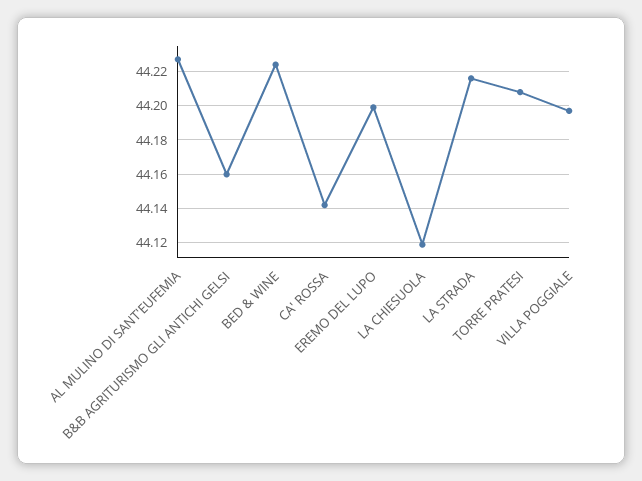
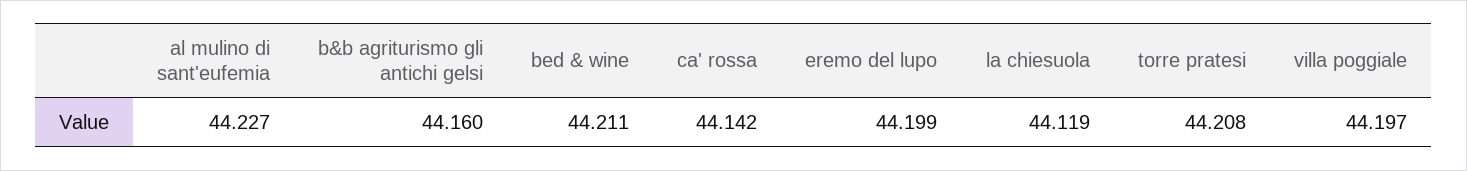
  {
    "AL MULINO DI SANT'EUFEMIA": 44.227,
    "B&B AGRITURISMO GLI ANTICHI GELSI": 44.16,
-   "BED & WINE": 44.225,
+   "BED & WINE": 44.211,
    "CA' ROSSA": 44.142,
    "EREMO DEL LUPO": 44.199,
    "LA CHIESUOLA": 44.119,
-   "LA STRADA": 44.215,
    "TORRE PRATESI": 44.208,
    "VILLA POGGIALE": 44.197
  }

